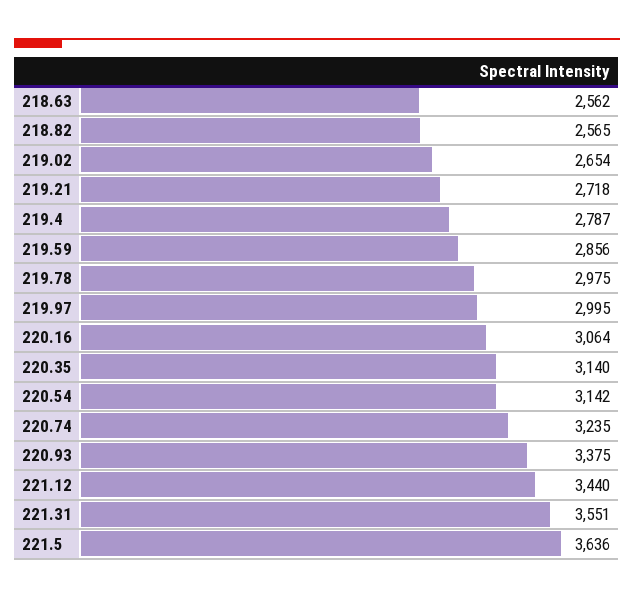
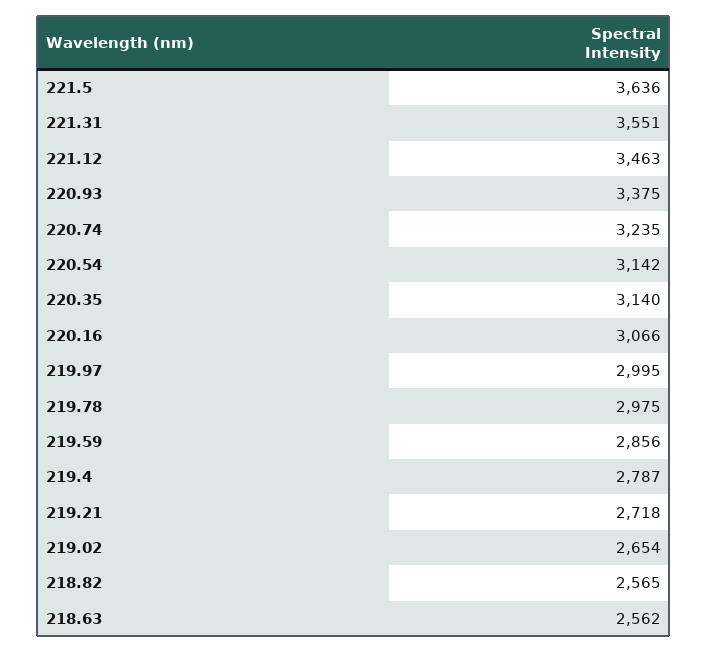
  {
    "218.63": 2562,
    "218.82": 2565,
    "219.02": 2654,
    "219.21": 2718,
    "219.4": 2787,
    "219.59": 2856,
    "219.78": 2975,
    "219.97": 2995,
-   "220.16": 3064,
+   "220.16": 3066,
    "220.35": 3140,
    "220.54": 3142,
    "220.74": 3235,
    "220.93": 3375,
-   "221.12": 3440,
+   "221.12": 3463,
    "221.31": 3551,
    "221.5": 3636
  }

